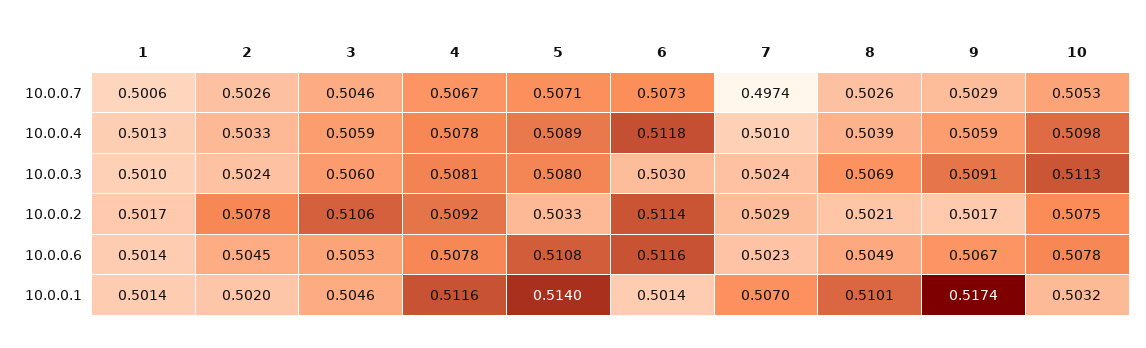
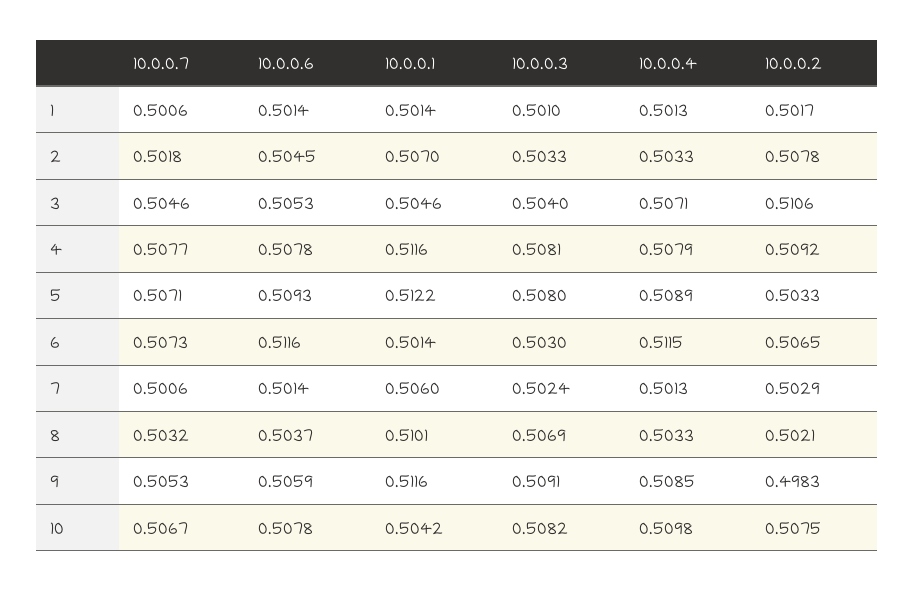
  {
    "1": {
      "10.0.0.7": 0.5006,
      "10.0.0.4": 0.5013,
      "10.0.0.3": 0.501,
      "10.0.0.2": 0.5017,
      "10.0.0.6": 0.5014,
      "10.0.0.1": 0.5014
    },
    "2": {
-     "10.0.0.7": 0.5026,
+     "10.0.0.7": 0.5018,
      "10.0.0.4": 0.5033,
-     "10.0.0.3": 0.5024,
+     "10.0.0.3": 0.5033,
      "10.0.0.2": 0.5078,
      "10.0.0.6": 0.5045,
-     "10.0.0.1": 0.502
+     "10.0.0.1": 0.507
    },
    "3": {
      "10.0.0.7": 0.5046,
-     "10.0.0.4": 0.5059,
+     "10.0.0.4": 0.5071,
-     "10.0.0.3": 0.506,
+     "10.0.0.3": 0.504,
      "10.0.0.2": 0.5106,
      "10.0.0.6": 0.5053,
      "10.0.0.1": 0.5046
    },
    "4": {
-     "10.0.0.7": 0.5067,
+     "10.0.0.7": 0.5077,
-     "10.0.0.4": 0.5078,
+     "10.0.0.4": 0.5079,
      "10.0.0.3": 0.5081,
      "10.0.0.2": 0.5092,
      "10.0.0.6": 0.5078,
      "10.0.0.1": 0.5116
    },
    "5": {
      "10.0.0.7": 0.5071,
      "10.0.0.4": 0.5089,
      "10.0.0.3": 0.508,
      "10.0.0.2": 0.5033,
-     "10.0.0.6": 0.5108,
+     "10.0.0.6": 0.5093,
-     "10.0.0.1": 0.514
+     "10.0.0.1": 0.5122
    },
    "6": {
      "10.0.0.7": 0.5073,
-     "10.0.0.4": 0.5118,
+     "10.0.0.4": 0.5115,
      "10.0.0.3": 0.503,
-     "10.0.0.2": 0.5114,
+     "10.0.0.2": 0.5065,
      "10.0.0.6": 0.5116,
      "10.0.0.1": 0.5014
    },
    "7": {
-     "10.0.0.7": 0.4974,
+     "10.0.0.7": 0.5006,
-     "10.0.0.4": 0.501,
+     "10.0.0.4": 0.5013,
      "10.0.0.3": 0.5024,
      "10.0.0.2": 0.5029,
-     "10.0.0.6": 0.5023,
+     "10.0.0.6": 0.5014,
-     "10.0.0.1": 0.507
+     "10.0.0.1": 0.506
    },
    "8": {
-     "10.0.0.7": 0.5026,
+     "10.0.0.7": 0.5032,
-     "10.0.0.4": 0.5039,
+     "10.0.0.4": 0.5033,
      "10.0.0.3": 0.5069,
      "10.0.0.2": 0.5021,
-     "10.0.0.6": 0.5049,
+     "10.0.0.6": 0.5037,
      "10.0.0.1": 0.5101
    },
    "9": {
-     "10.0.0.7": 0.5029,
+     "10.0.0.7": 0.5053,
-     "10.0.0.4": 0.5059,
+     "10.0.0.4": 0.5085,
      "10.0.0.3": 0.5091,
-     "10.0.0.2": 0.5017,
+     "10.0.0.2": 0.4983,
-     "10.0.0.6": 0.5067,
+     "10.0.0.6": 0.5059,
-     "10.0.0.1": 0.5174
+     "10.0.0.1": 0.5116
    },
    "10": {
-     "10.0.0.7": 0.5053,
+     "10.0.0.7": 0.5067,
      "10.0.0.4": 0.5098,
-     "10.0.0.3": 0.5113,
+     "10.0.0.3": 0.5082,
      "10.0.0.2": 0.5075,
      "10.0.0.6": 0.5078,
-     "10.0.0.1": 0.5032
+     "10.0.0.1": 0.5042
    }
  }

